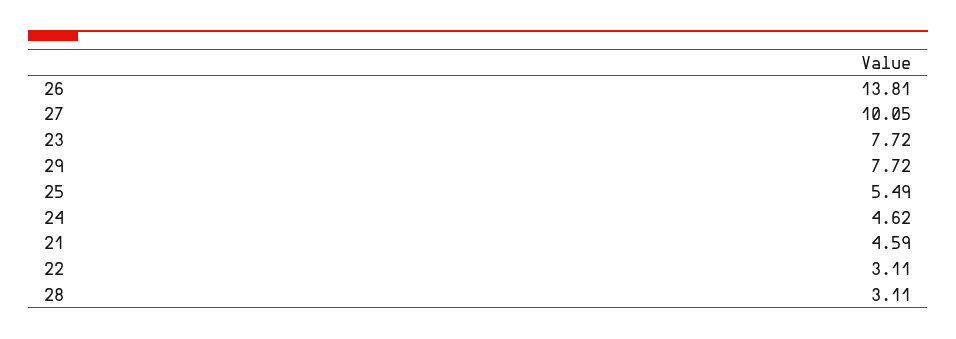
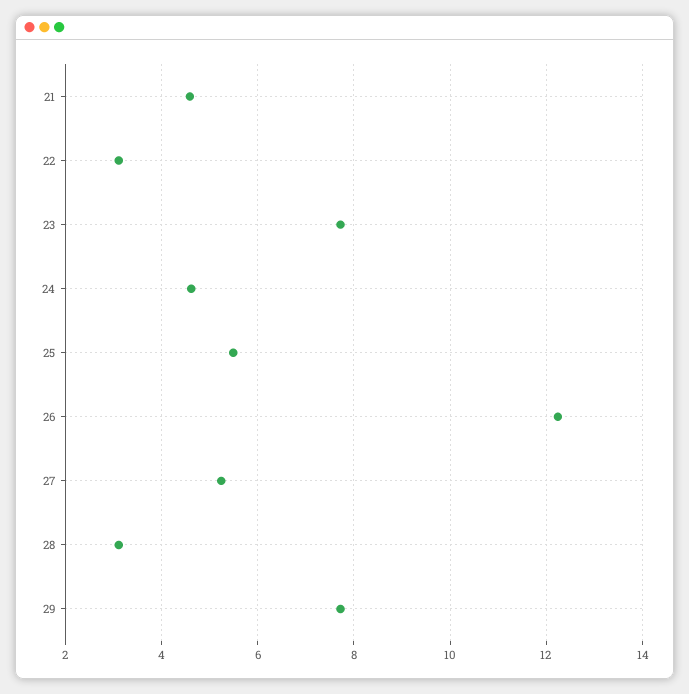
  {
-   "26": 13.81,
+   "26": 12.2,
-   "27": 10.05,
+   "27": 5.2,
    "23": 7.72,
    "29": 7.72,
    "25": 5.49,
    "24": 4.62,
    "21": 4.59,
    "22": 3.11,
    "28": 3.11
  }

